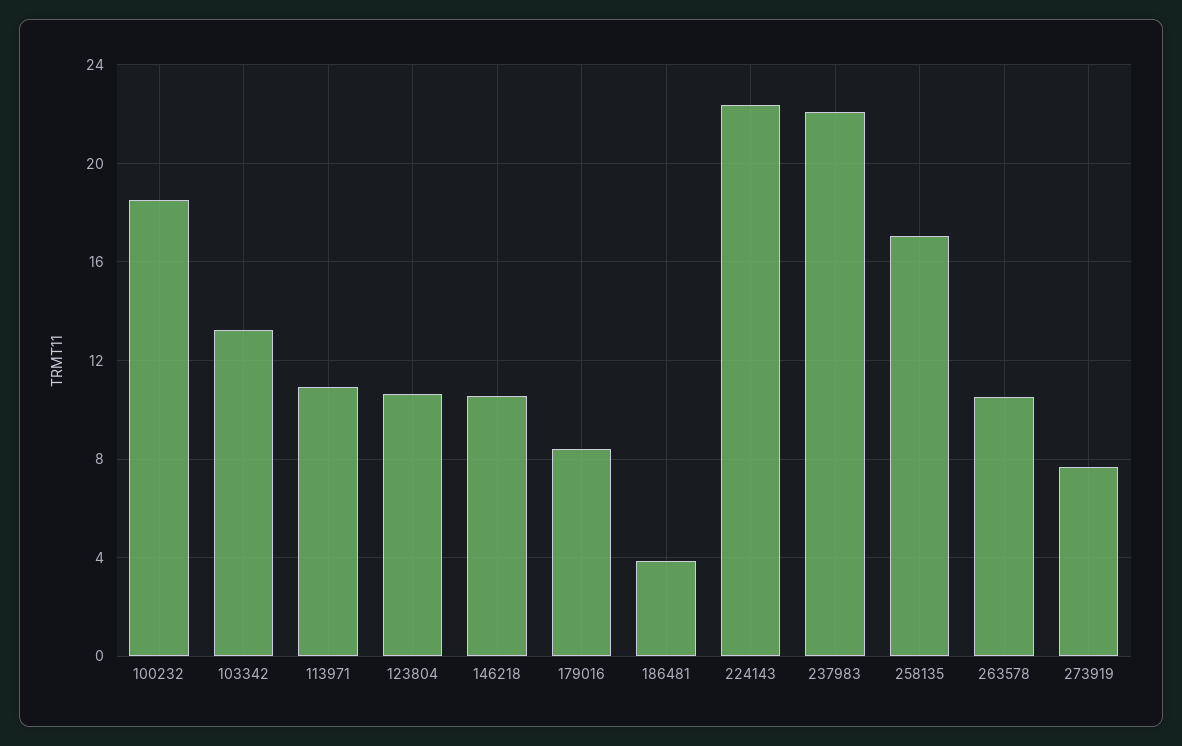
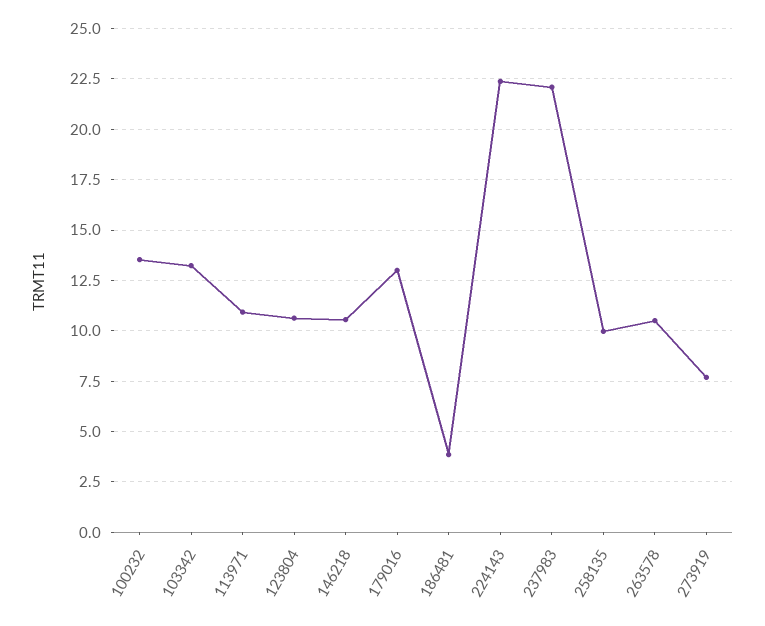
  {
-   "100232": 18.5,
+   "100232": 13.5,
    "103342": 13,
    "113971": 11,
    "123804": 10.5,
    "146218": 10.5,
-   "179016": 8.5,
+   "179016": 13,
    "186481": 4,
    "224143": 22.5,
    "237983": 22,
-   "258135": 17,
+   "258135": 10,
    "263578": 10.5,
    "273919": 7.5
  }

